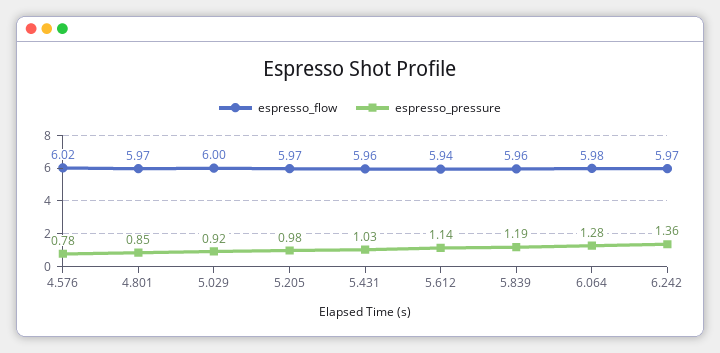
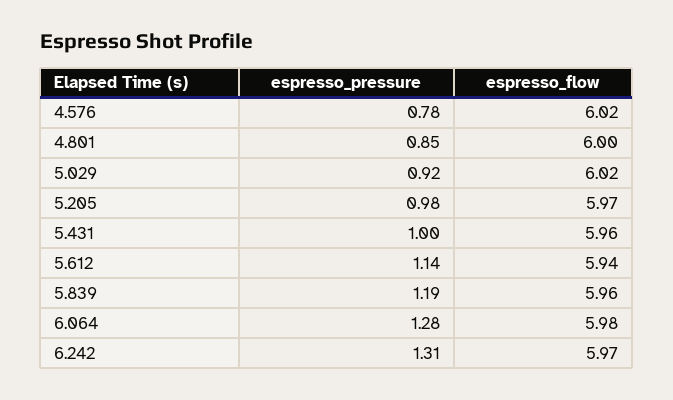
  {
    "espresso_flow": {
      "4.576": 6.02,
-     "4.801": 5.97,
+     "4.801": 6,
-     "5.029": 6,
+     "5.029": 6.02,
      "5.205": 5.97,
      "5.431": 5.96,
      "5.612": 5.94,
      "5.839": 5.96,
      "6.064": 5.98,
      "6.242": 5.97
    },
    "espresso_pressure": {
      "4.576": 0.78,
      "4.801": 0.85,
      "5.029": 0.92,
      "5.205": 0.98,
-     "5.431": 1.03,
+     "5.431": 1,
      "5.612": 1.14,
      "5.839": 1.19,
      "6.064": 1.28,
-     "6.242": 1.36
+     "6.242": 1.31
    }
  }

